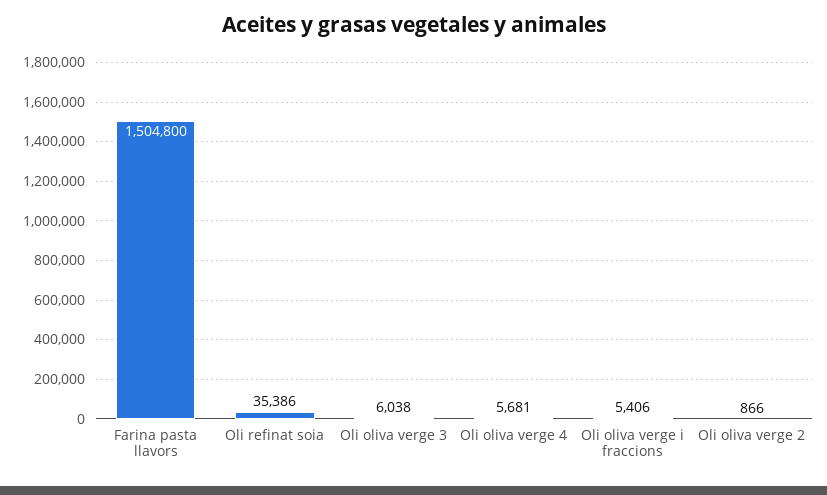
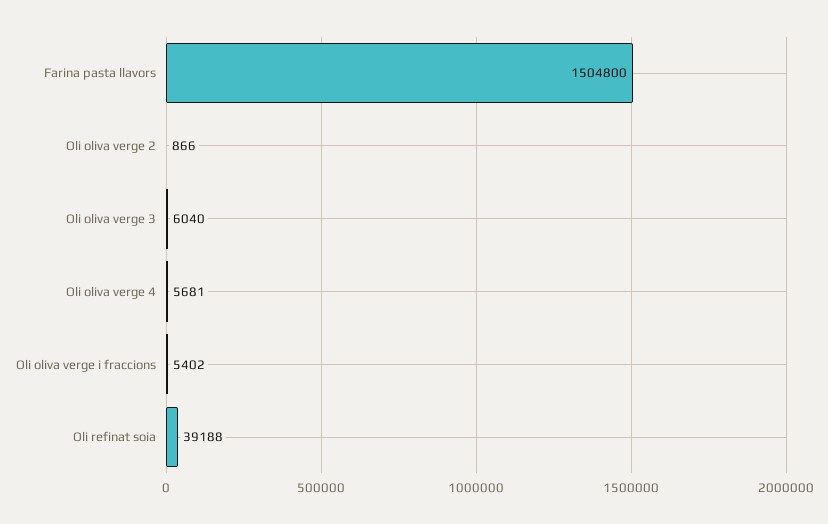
  {
    "Farina pasta llavors": 1504800,
-   "Oli refinat soia": 35386,
+   "Oli refinat soia": 39188,
-   "Oli oliva verge 3": 6038,
+   "Oli oliva verge 3": 6040,
    "Oli oliva verge 4": 5681,
-   "Oli oliva verge i fraccions": 5406,
+   "Oli oliva verge i fraccions": 5402,
    "Oli oliva verge 2": 866
  }

